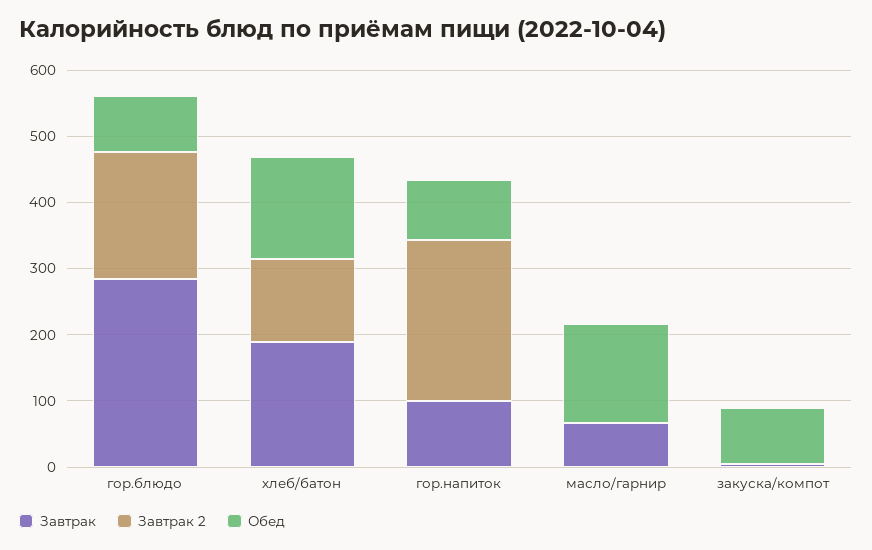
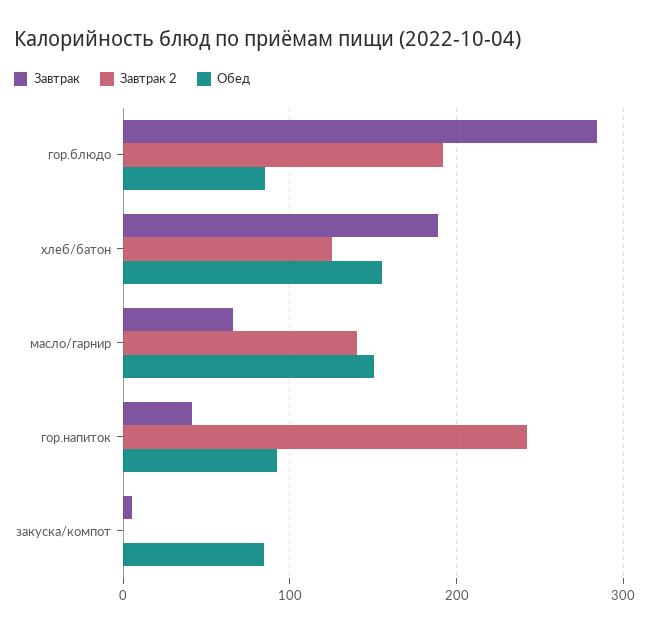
  {
    "Завтрак": {
      "гор.блюдо": 280,
      "хлеб/батон": 190,
-     "гор.напиток": 100,
+     "гор.напиток": 40,
      "масло/гарнир": 70,
      "закуска/компот": 10
    },
    "Завтрак 2": {
      "гор.блюдо": 190,
      "хлеб/батон": 130,
      "гор.напиток": 240,
-     "масло/гарнир": 0,
+     "масло/гарнир": 140,
      "закуска/компот": 0
    },
    "Обед": {
      "гор.блюдо": 90,
      "хлеб/батон": 160,
      "гор.напиток": 90,
      "масло/гарнир": 150,
      "закуска/компот": 80
    }
  }

